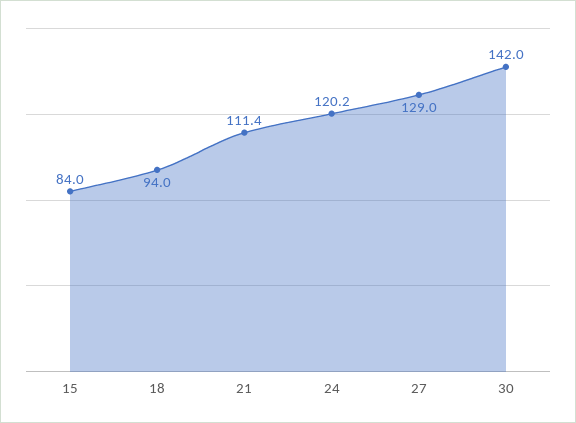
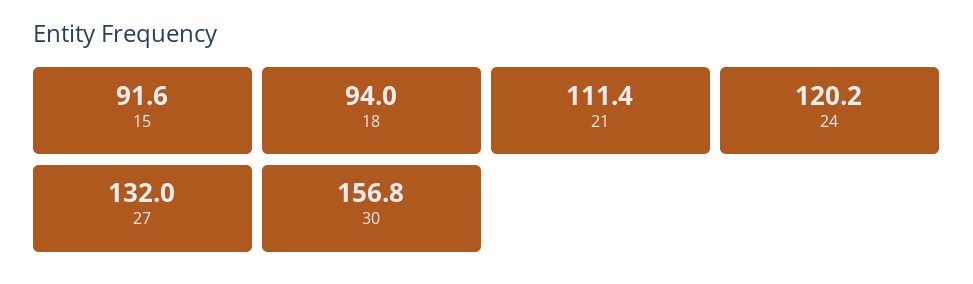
  {
-   "15": 84,
+   "15": 91.6,
    "18": 94,
    "21": 111.4,
    "24": 120.2,
-   "27": 129,
+   "27": 132,
-   "30": 142
+   "30": 156.8
  }

